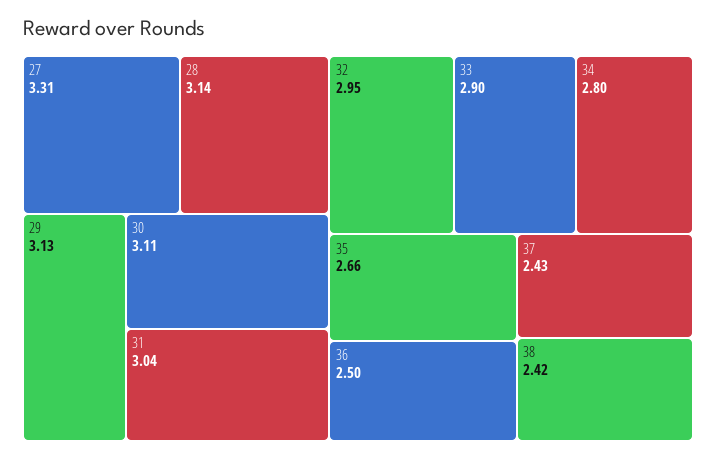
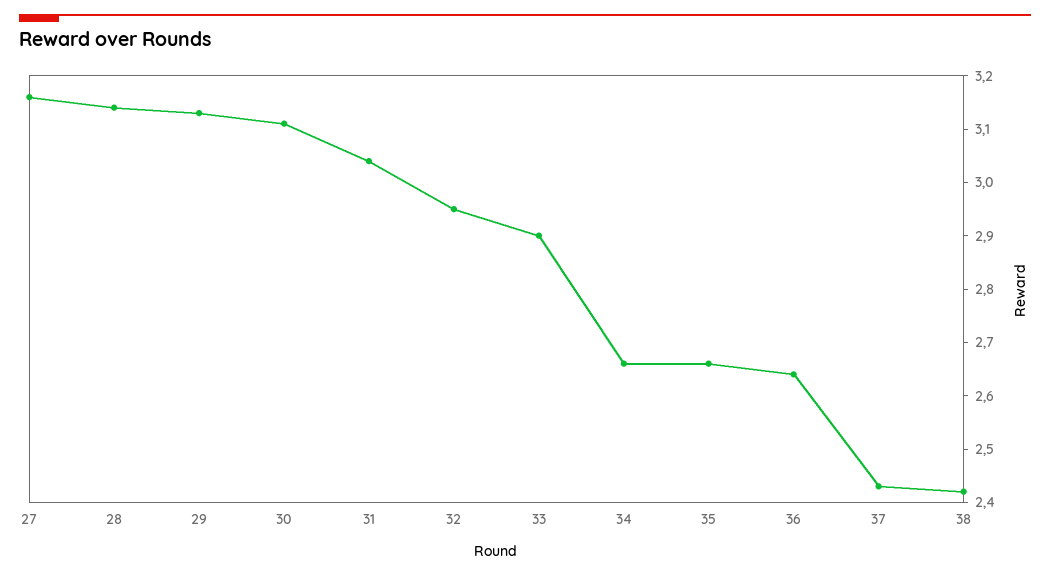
  {
-   "27": 3.31,
+   "27": 3.15,
    "28": 3.14,
    "29": 3.13,
    "30": 3.11,
    "31": 3.04,
    "32": 2.95,
    "33": 2.9,
-   "34": 2.8,
+   "34": 2.65,
    "35": 2.66,
-   "36": 2.5,
+   "36": 2.65,
    "37": 2.43,
    "38": 2.42
  }

